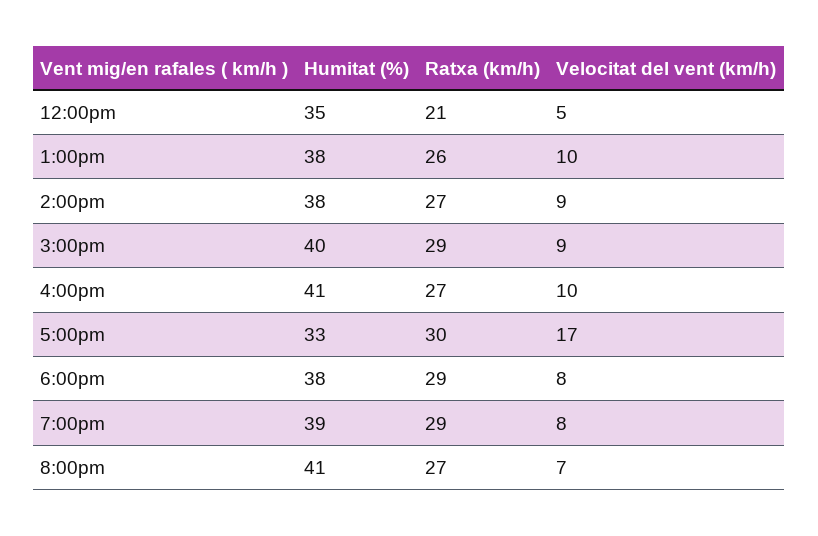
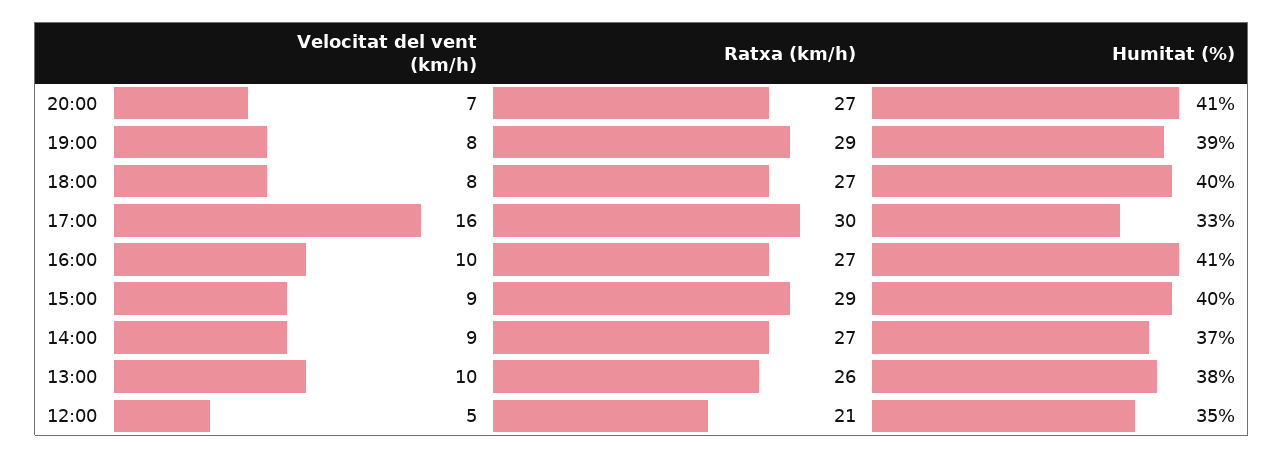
  {
    "Humitat (%)": {
      "12:00pm": 35,
      "1:00pm": 38,
-     "2:00pm": 38,
+     "2:00pm": 37,
      "3:00pm": 40,
      "4:00pm": 41,
      "5:00pm": 33,
-     "6:00pm": 38,
+     "6:00pm": 40,
      "7:00pm": 39,
      "8:00pm": 41
    },
    "Ratxa (km/h)": {
      "12:00pm": 21,
      "1:00pm": 26,
      "2:00pm": 27,
      "3:00pm": 29,
      "4:00pm": 27,
      "5:00pm": 30,
-     "6:00pm": 29,
+     "6:00pm": 27,
      "7:00pm": 29,
      "8:00pm": 27
    },
    "Velocitat del vent (km/h)": {
      "12:00pm": 5,
      "1:00pm": 10,
      "2:00pm": 9,
      "3:00pm": 9,
      "4:00pm": 10,
-     "5:00pm": 17,
+     "5:00pm": 16,
      "6:00pm": 8,
      "7:00pm": 8,
      "8:00pm": 7
    }
  }

